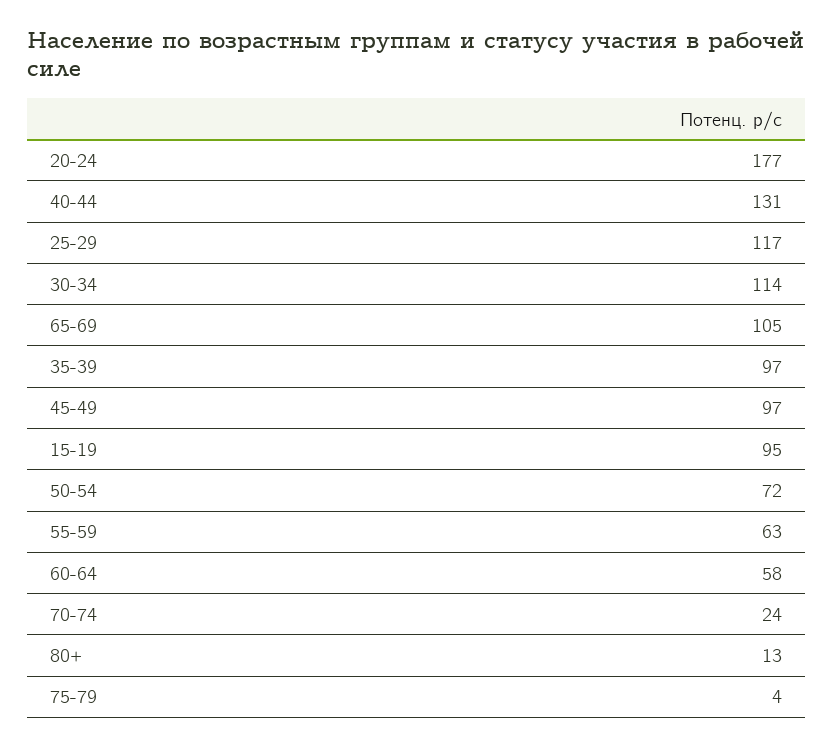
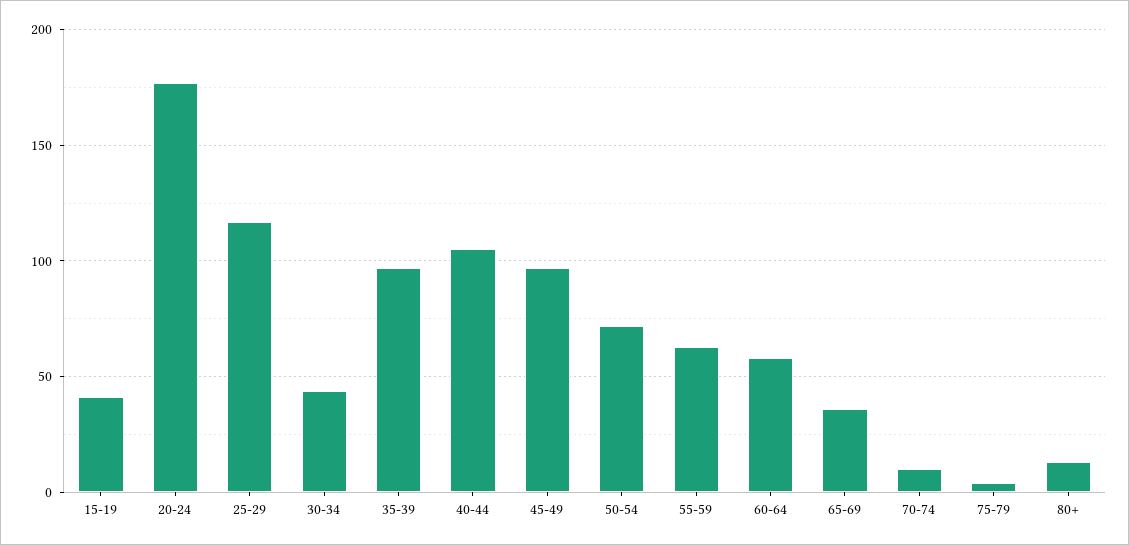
  {
    "20-24": 177,
-   "40-44": 131,
+   "40-44": 105,
    "25-29": 117,
-   "30-34": 114,
+   "30-34": 45,
-   "65-69": 105,
+   "65-69": 35,
    "35-39": 97,
    "45-49": 97,
-   "15-19": 95,
+   "15-19": 40,
    "50-54": 72,
    "55-59": 63,
    "60-64": 58,
-   "70-74": 24,
+   "70-74": 10,
    "80+": 13,
    "75-79": 4
  }

